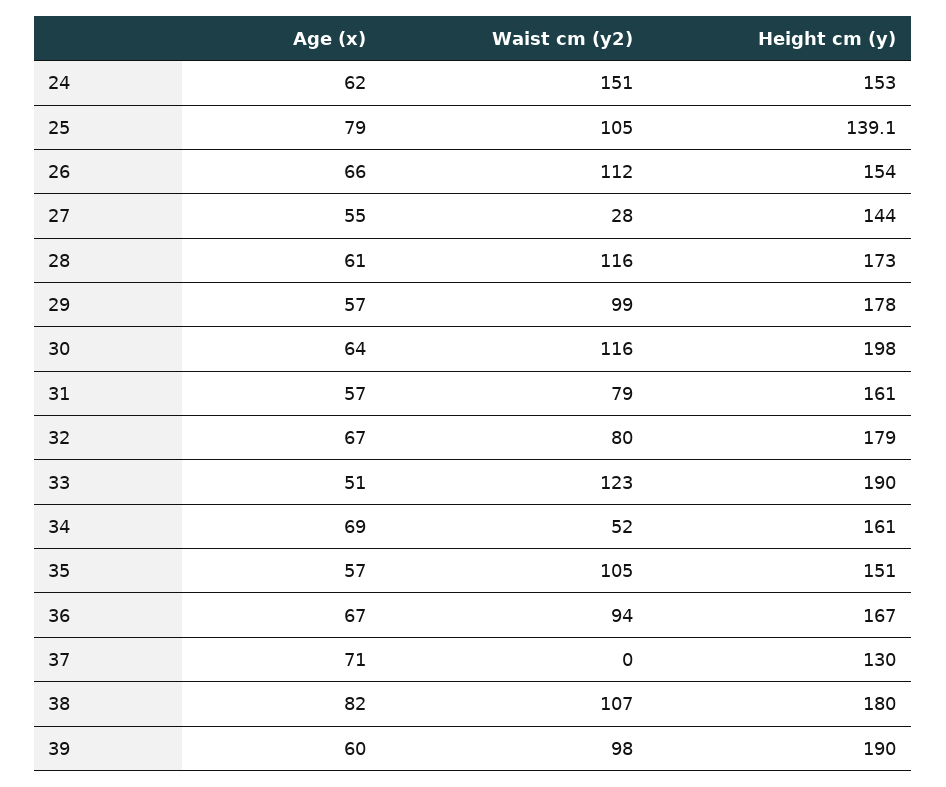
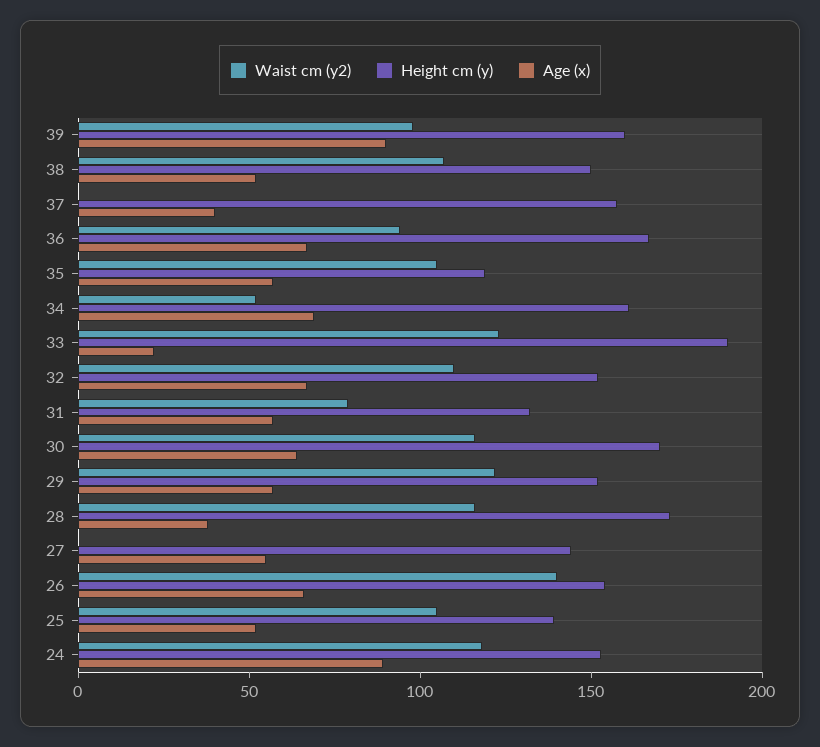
  {
    "Age (x)": {
-     "24": 62,
+     "24": 90,
-     "25": 79,
+     "25": 50,
      "26": 66,
      "27": 55,
-     "28": 61,
+     "28": 40,
      "29": 57,
      "30": 64,
      "31": 57,
      "32": 67,
-     "33": 51,
+     "33": 20,
      "34": 69,
      "35": 57,
      "36": 67,
-     "37": 71,
+     "37": 40,
-     "38": 82,
+     "38": 50,
-     "39": 60
+     "39": 90
    },
    "Waist cm (y2)": {
-     "24": 151,
+     "24": 120,
      "25": 105,
-     "26": 112,
+     "26": 140,
-     "27": 28,
+     "27": 0,
      "28": 116,
-     "29": 99,
+     "29": 120,
      "30": 116,
      "31": 79,
-     "32": 80,
+     "32": 110,
      "33": 123,
      "34": 52,
      "35": 105,
      "36": 94,
      "37": 0,
      "38": 107,
      "39": 98
    },
    "Height cm (y)": {
      "24": 153,
      "25": 139.1,
      "26": 154,
      "27": 144,
      "28": 173,
-     "29": 178,
+     "29": 150,
-     "30": 198,
+     "30": 170,
-     "31": 161,
+     "31": 130,
-     "32": 179,
+     "32": 150,
      "33": 190,
      "34": 161,
-     "35": 151,
+     "35": 120,
      "36": 167,
-     "37": 130,
+     "37": 160,
-     "38": 180,
+     "38": 150,
-     "39": 190
+     "39": 160
    }
  }

